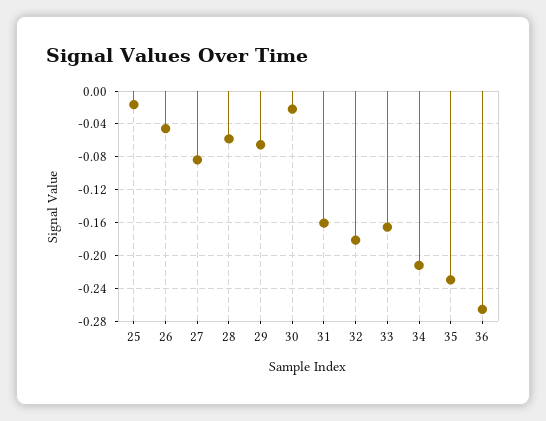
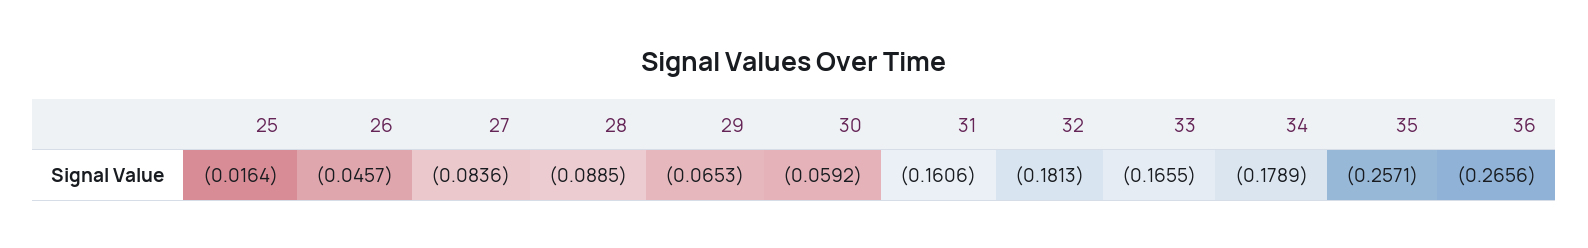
  {
    "25": -0.0164,
    "26": -0.0457,
    "27": -0.0836,
-   "28": -0.06,
+   "28": -0.0885,
    "29": -0.0653,
-   "30": -0.02,
+   "30": -0.0592,
    "31": -0.1606,
    "32": -0.1813,
    "33": -0.1655,
-   "34": -0.21,
+   "34": -0.1789,
-   "35": -0.23,
+   "35": -0.2571,
    "36": -0.2656
  }

